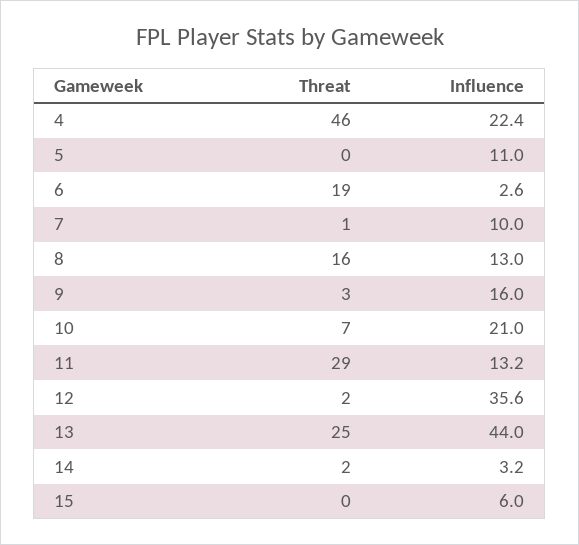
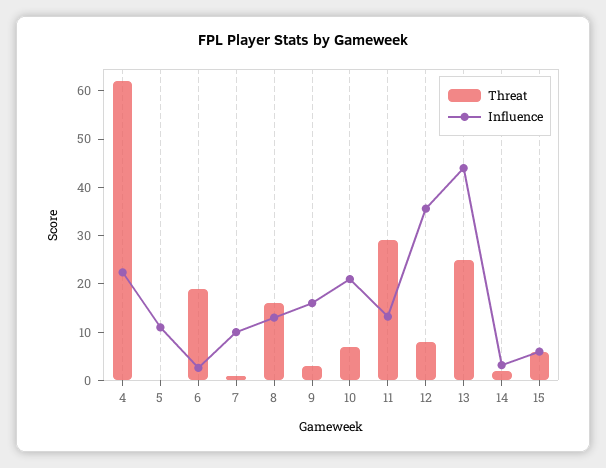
  {
    "Threat": {
-     "4": 46,
+     "4": 62,
      "5": 0,
      "6": 19,
      "7": 1,
      "8": 16,
      "9": 3,
      "10": 7,
      "11": 29,
-     "12": 2,
+     "12": 8,
      "13": 25,
      "14": 2,
-     "15": 0
+     "15": 6
    },
    "Influence": {
      "4": 22.4,
      "5": 11,
      "6": 2.6,
      "7": 10,
      "8": 13,
      "9": 16,
      "10": 21,
      "11": 13.2,
      "12": 35.6,
      "13": 44,
      "14": 3.2,
      "15": 6
    }
  }

